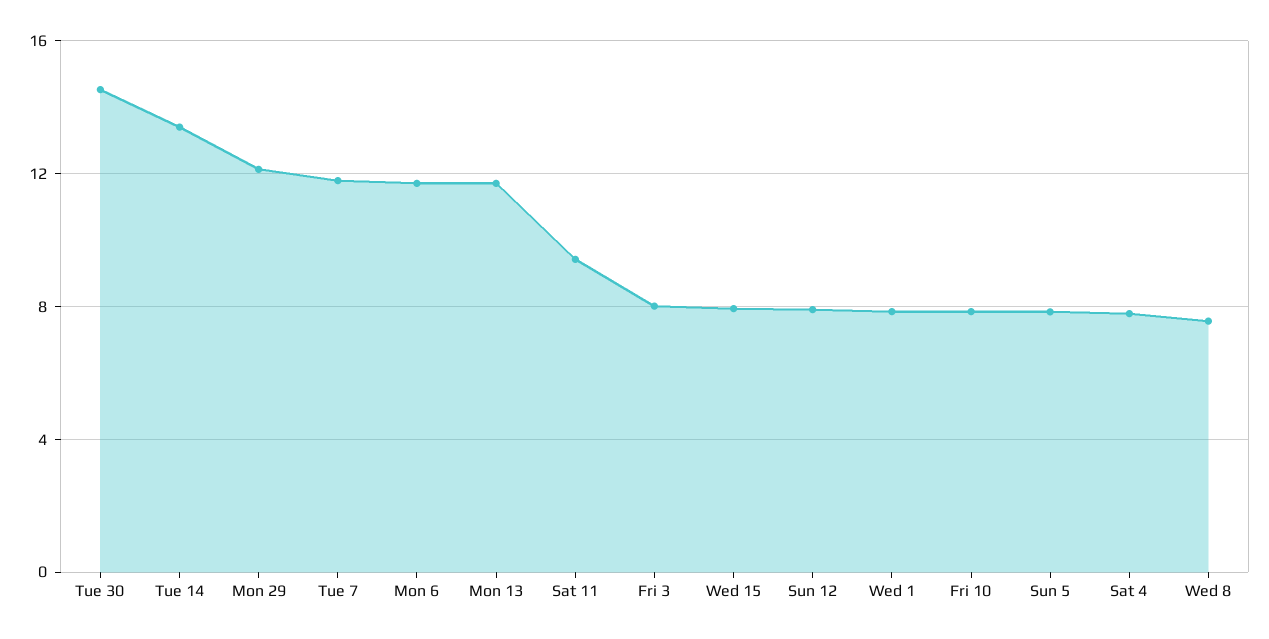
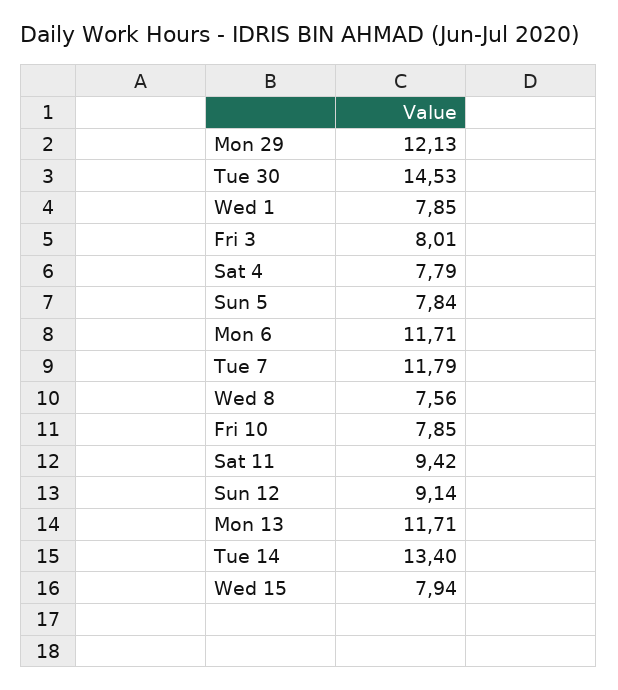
  {
    "Tue 30": 14.53,
    "Tue 14": 13.4,
    "Mon 29": 12.13,
    "Tue 7": 11.79,
    "Mon 6": 11.71,
    "Mon 13": 11.71,
    "Sat 11": 9.42,
    "Fri 3": 8.01,
    "Wed 15": 7.94,
-   "Sun 12": 8,
+   "Sun 12": 9.14,
    "Wed 1": 7.85,
    "Fri 10": 7.85,
    "Sun 5": 7.84,
    "Sat 4": 7.79,
    "Wed 8": 7.56
  }

